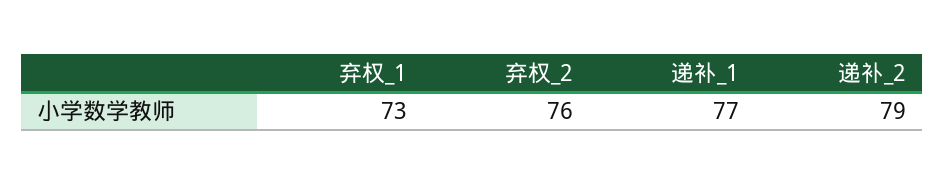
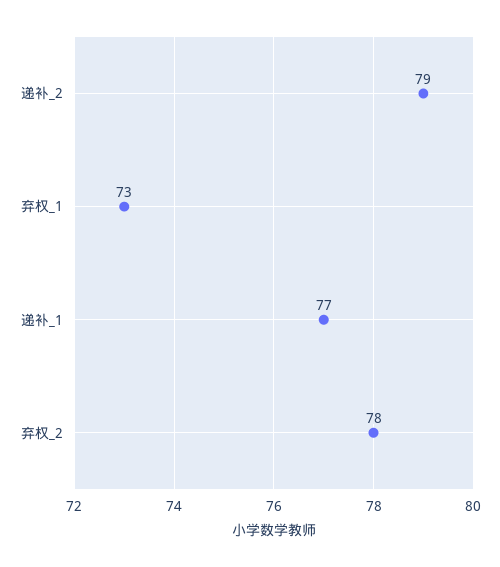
  {
    "弃权_1": 73,
-   "弃权_2": 76,
+   "弃权_2": 78,
    "递补_1": 77,
    "递补_2": 79
  }

